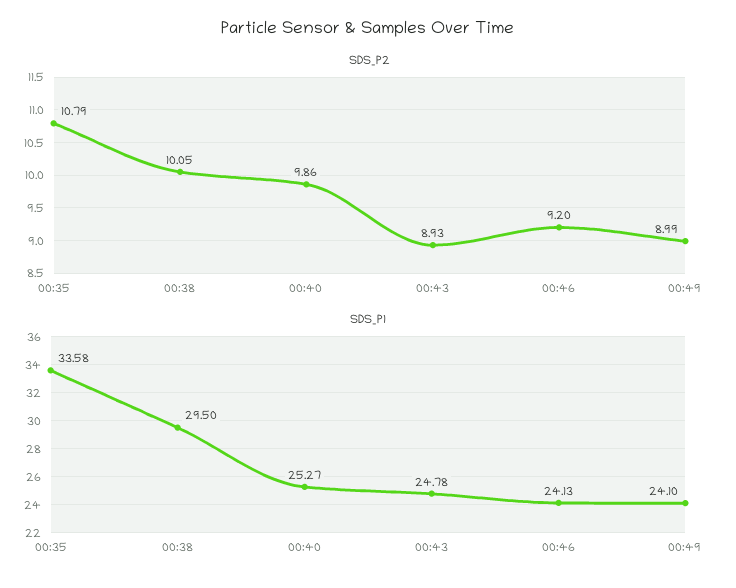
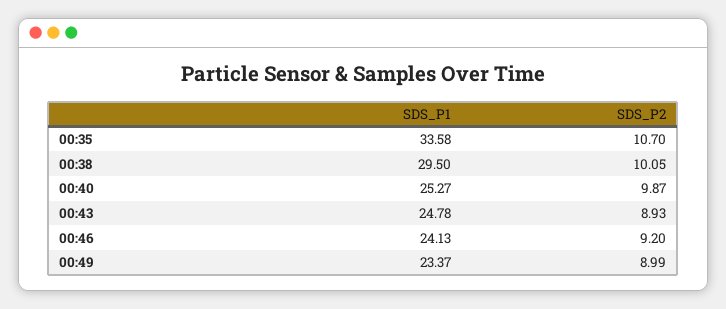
  {
    "SDS_P2": {
-     "00:35": 10.79,
+     "00:35": 10.7,
      "00:38": 10.05,
-     "00:40": 9.86,
+     "00:40": 9.87,
      "00:43": 8.93,
      "00:46": 9.2,
      "00:49": 8.99
    },
    "SDS_P1": {
      "00:35": 33.58,
      "00:38": 29.5,
      "00:40": 25.27,
      "00:43": 24.78,
      "00:46": 24.13,
-     "00:49": 24.1
+     "00:49": 23.37
    }
  }

